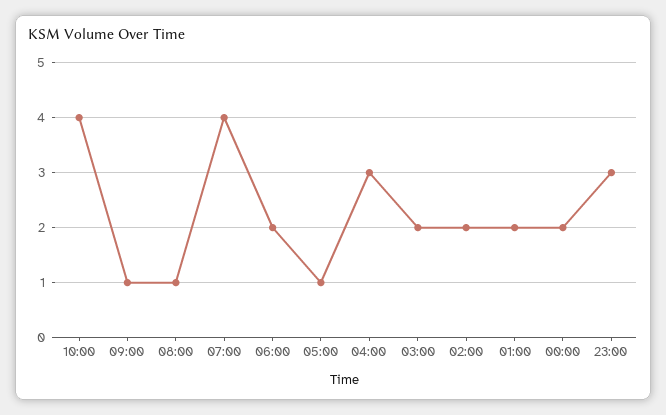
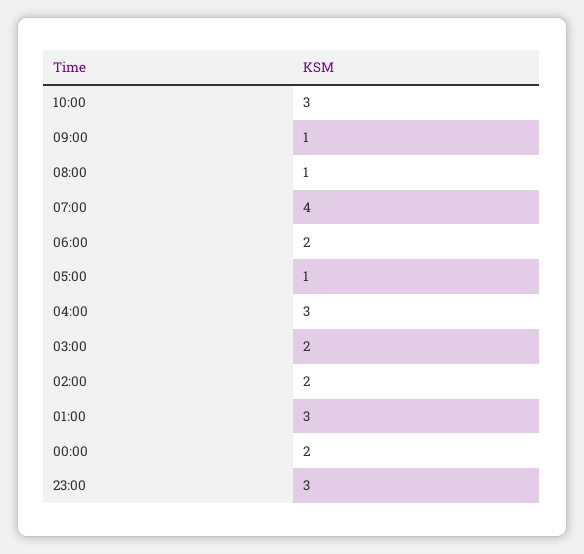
  {
-   "10:00": 4,
+   "10:00": 3,
    "09:00": 1,
    "08:00": 1,
    "07:00": 4,
    "06:00": 2,
    "05:00": 1,
    "04:00": 3,
    "03:00": 2,
    "02:00": 2,
-   "01:00": 2,
+   "01:00": 3,
    "00:00": 2,
    "23:00": 3
  }

